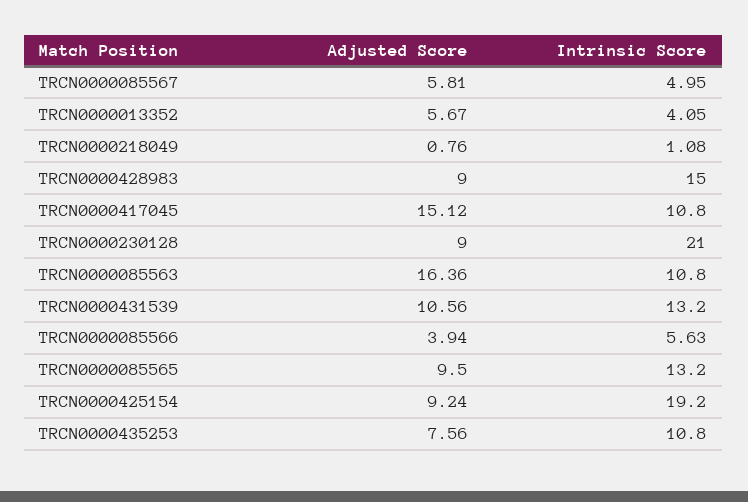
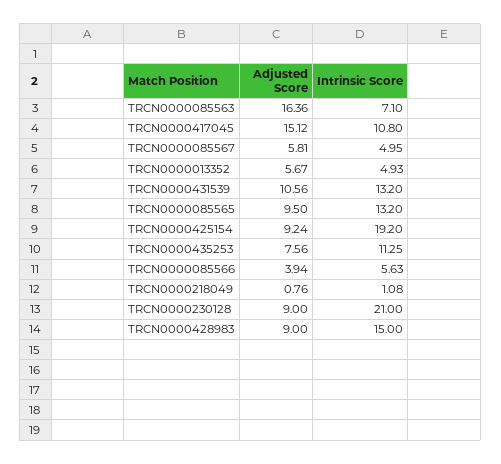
  {
    "Adjusted Score": {
      "TRCN0000085567": 5.81,
      "TRCN0000013352": 5.67,
      "TRCN0000218049": 0.76,
      "TRCN0000428983": 9,
      "TRCN0000417045": 15.12,
      "TRCN0000230128": 9,
      "TRCN0000085563": 16.36,
      "TRCN0000431539": 10.56,
      "TRCN0000085566": 3.94,
      "TRCN0000085565": 9.5,
      "TRCN0000425154": 9.24,
      "TRCN0000435253": 7.56
    },
    "Intrinsic Score": {
      "TRCN0000085567": 4.95,
-     "TRCN0000013352": 4.05,
+     "TRCN0000013352": 4.93,
      "TRCN0000218049": 1.08,
      "TRCN0000428983": 15,
      "TRCN0000417045": 10.8,
      "TRCN0000230128": 21,
-     "TRCN0000085563": 10.8,
+     "TRCN0000085563": 7.1,
      "TRCN0000431539": 13.2,
      "TRCN0000085566": 5.63,
      "TRCN0000085565": 13.2,
      "TRCN0000425154": 19.2,
-     "TRCN0000435253": 10.8
+     "TRCN0000435253": 11.25
    }
  }

